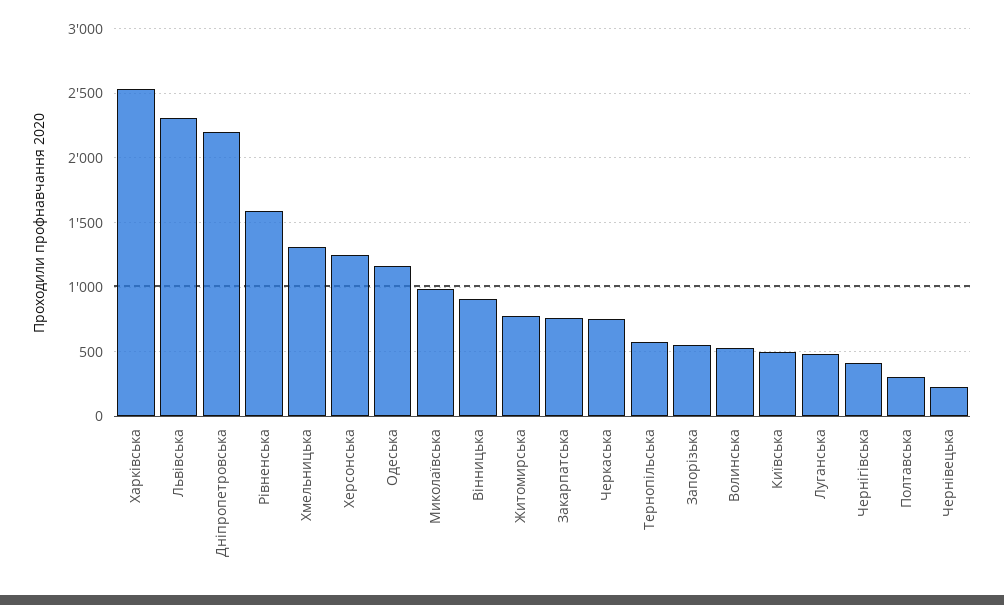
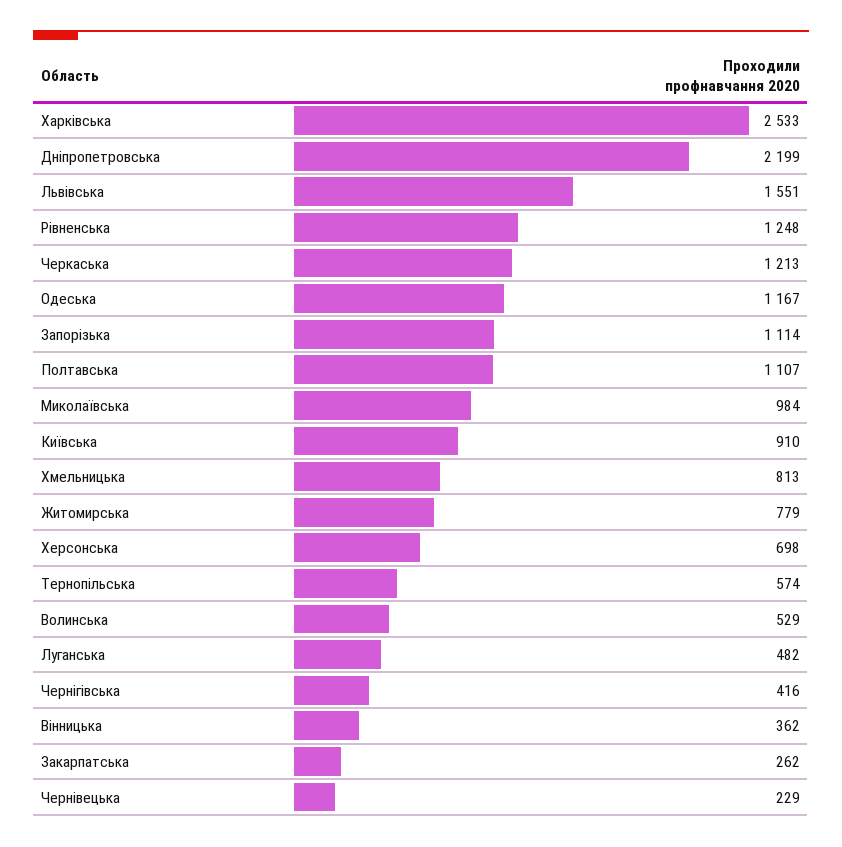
  {
    "Харківська": 2533,
-   "Львівська": 2300,
+   "Львівська": 1551,
    "Дніпропетровська": 2199,
-   "Рівненська": 1600,
+   "Рівненська": 1248,
-   "Хмельницька": 1300,
+   "Хмельницька": 813,
-   "Херсонська": 1250,
+   "Херсонська": 698,
    "Одеська": 1167,
    "Миколаївська": 984,
-   "Вінницька": 900,
+   "Вінницька": 362,
    "Житомирська": 779,
-   "Закарпатська": 750,
+   "Закарпатська": 262,
-   "Черкаська": 750,
+   "Черкаська": 1213,
    "Тернопільська": 574,
-   "Запорізька": 550,
+   "Запорізька": 1114,
    "Волинська": 529,
-   "Київська": 500,
+   "Київська": 910,
    "Луганська": 482,
    "Чернігівська": 416,
-   "Полтавська": 300,
+   "Полтавська": 1107,
    "Чернівецька": 229
  }

